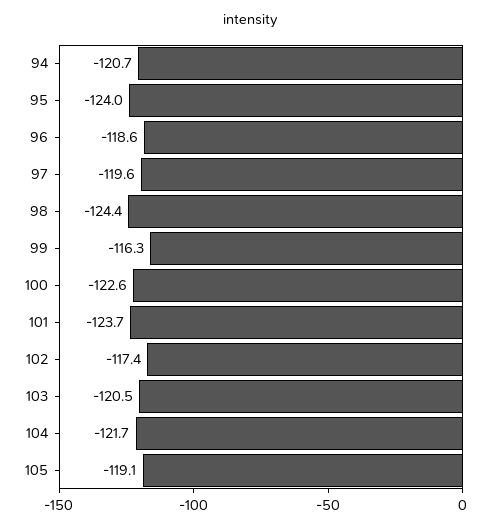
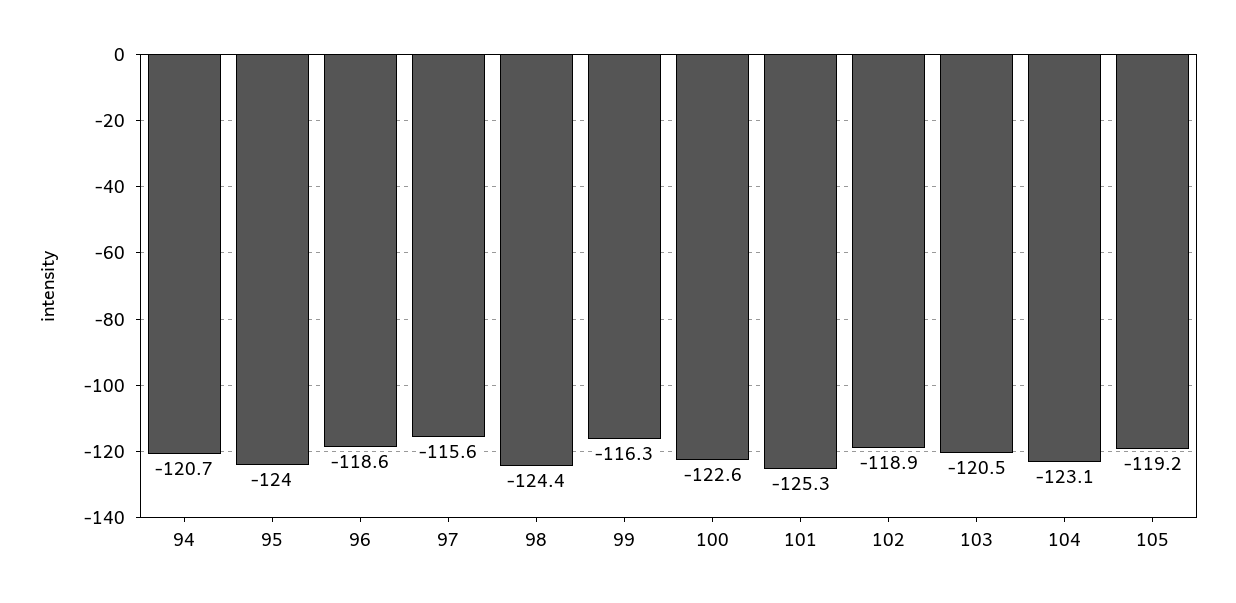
  {
    "94": -120.7,
    "95": -124,
    "96": -118.6,
-   "97": -119.6,
+   "97": -115.6,
    "98": -124.4,
    "99": -116.3,
    "100": -122.6,
-   "101": -123.7,
+   "101": -125.3,
-   "102": -117.4,
+   "102": -118.9,
    "103": -120.5,
-   "104": -121.7,
+   "104": -123.1,
-   "105": -119.1
+   "105": -119.2
  }

